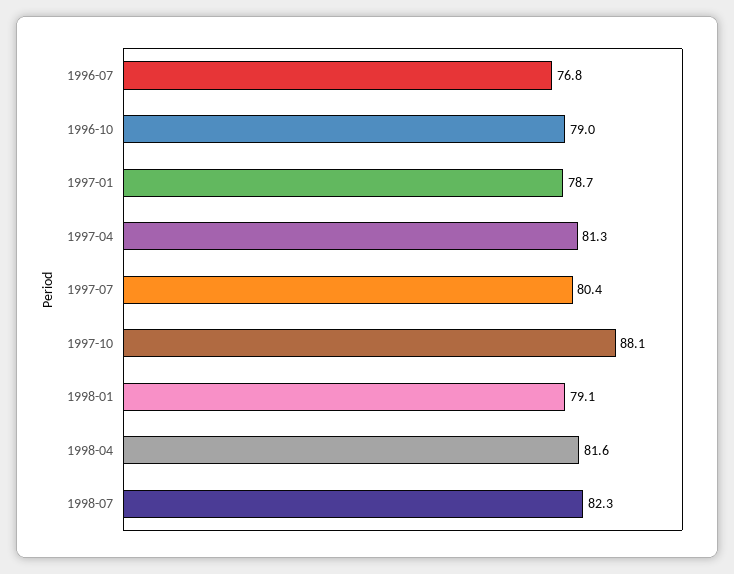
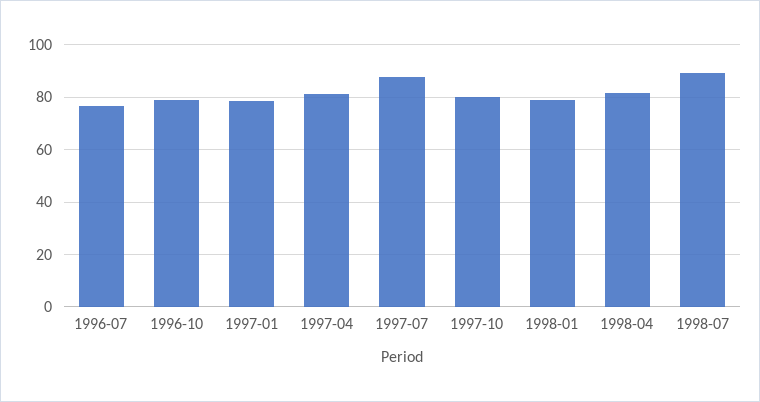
  {
    "1996-07": 76.8,
    "1996-10": 79,
    "1997-01": 78.7,
    "1997-04": 81.3,
-   "1997-07": 80.4,
+   "1997-07": 87.5,
-   "1997-10": 88.1,
+   "1997-10": 80,
    "1998-01": 79.1,
    "1998-04": 81.6,
-   "1998-07": 82.3
+   "1998-07": 90
  }

